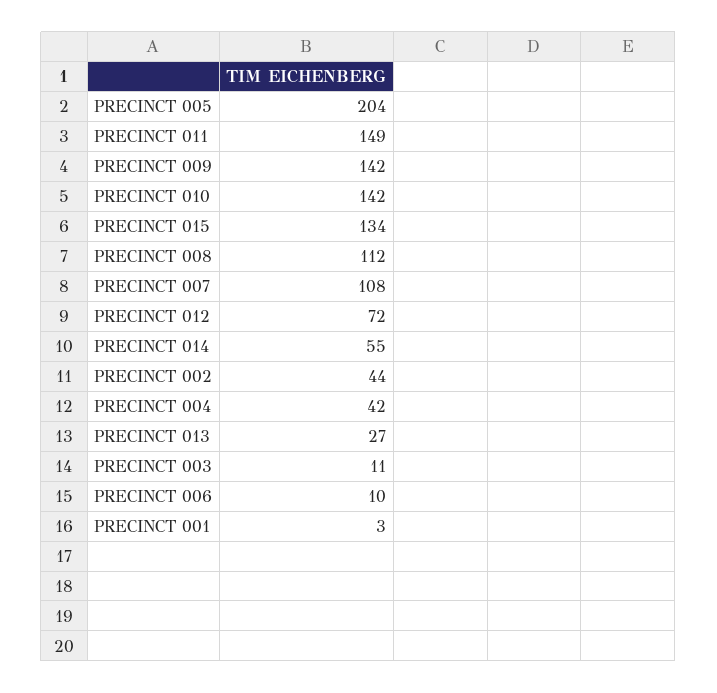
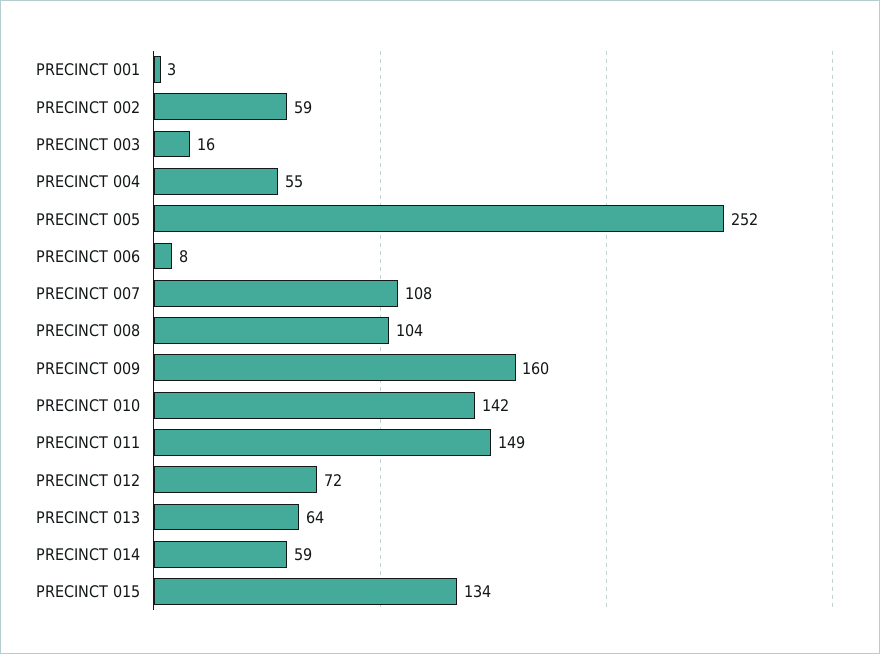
  {
-   "PRECINCT 005": 204,
+   "PRECINCT 005": 252,
    "PRECINCT 011": 149,
-   "PRECINCT 009": 142,
+   "PRECINCT 009": 160,
    "PRECINCT 010": 142,
    "PRECINCT 015": 134,
-   "PRECINCT 008": 112,
+   "PRECINCT 008": 104,
    "PRECINCT 007": 108,
    "PRECINCT 012": 72,
-   "PRECINCT 014": 55,
+   "PRECINCT 014": 59,
-   "PRECINCT 002": 44,
+   "PRECINCT 002": 59,
-   "PRECINCT 004": 42,
+   "PRECINCT 004": 55,
-   "PRECINCT 013": 27,
+   "PRECINCT 013": 64,
-   "PRECINCT 003": 11,
+   "PRECINCT 003": 16,
-   "PRECINCT 006": 10,
+   "PRECINCT 006": 8,
    "PRECINCT 001": 3
  }

